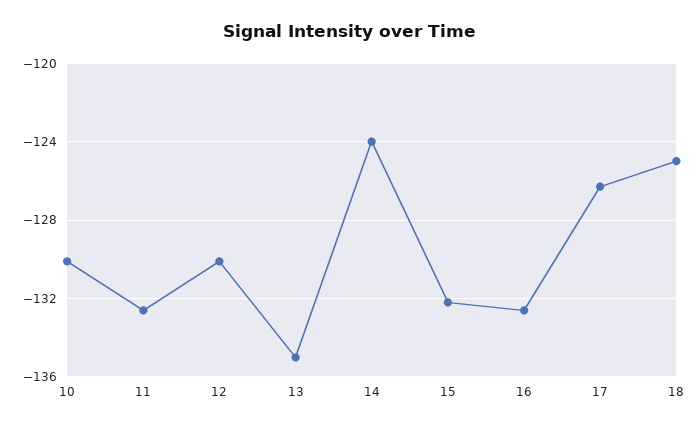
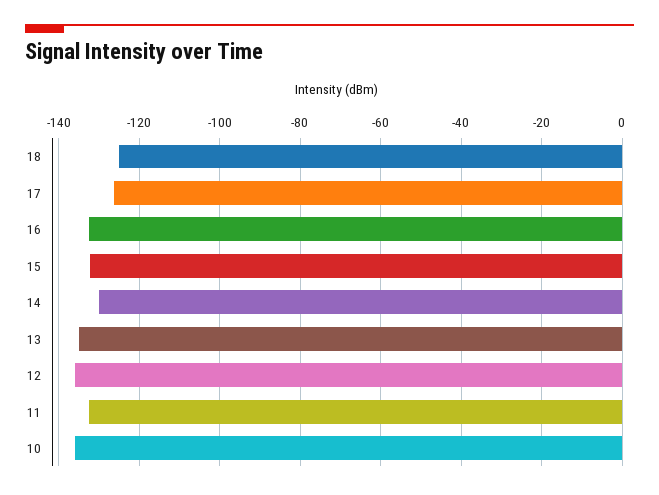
  {
-   "10": -130,
+   "10": -136,
    "11": -132.5,
-   "12": -130,
+   "12": -136,
    "13": -135,
-   "14": -124,
+   "14": -130,
    "15": -132,
    "16": -132.5,
    "17": -126.5,
    "18": -125
  }

